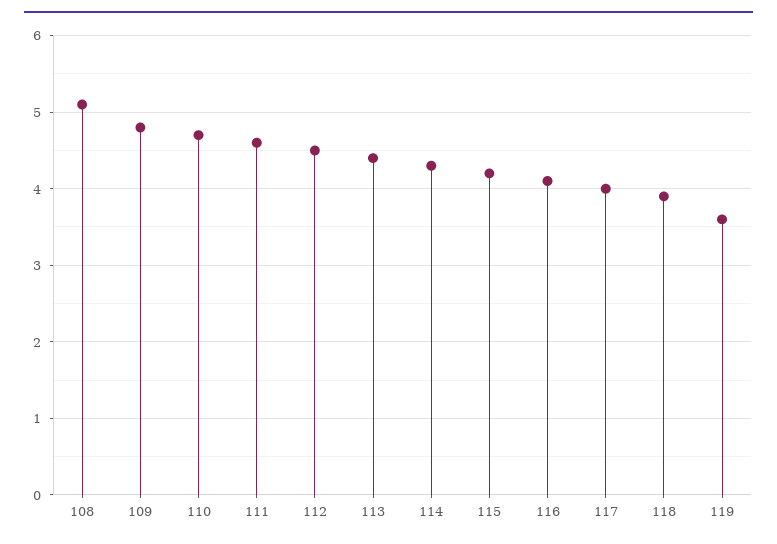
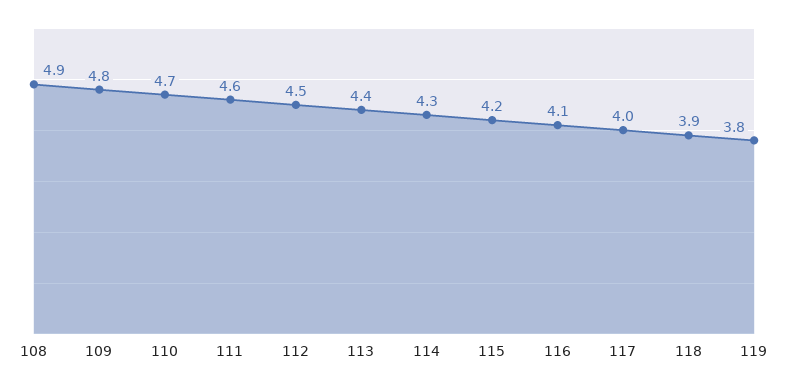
  {
-   "108": 5.1,
+   "108": 4.9,
    "109": 4.8,
    "110": 4.7,
    "111": 4.6,
    "112": 4.5,
    "113": 4.4,
    "114": 4.3,
    "115": 4.2,
    "116": 4.1,
    "117": 4,
    "118": 3.9,
-   "119": 3.6
+   "119": 3.8
  }

